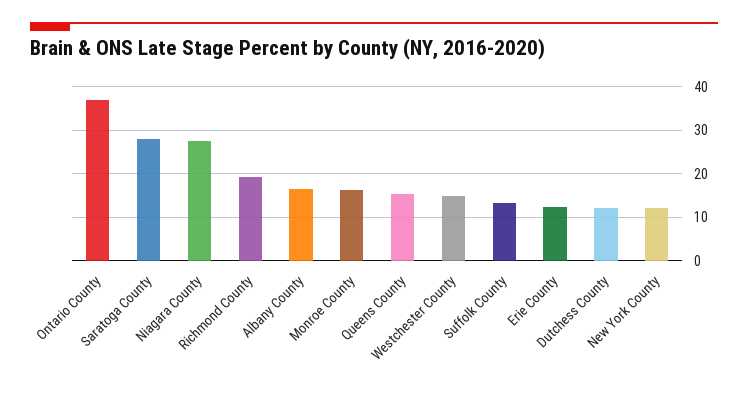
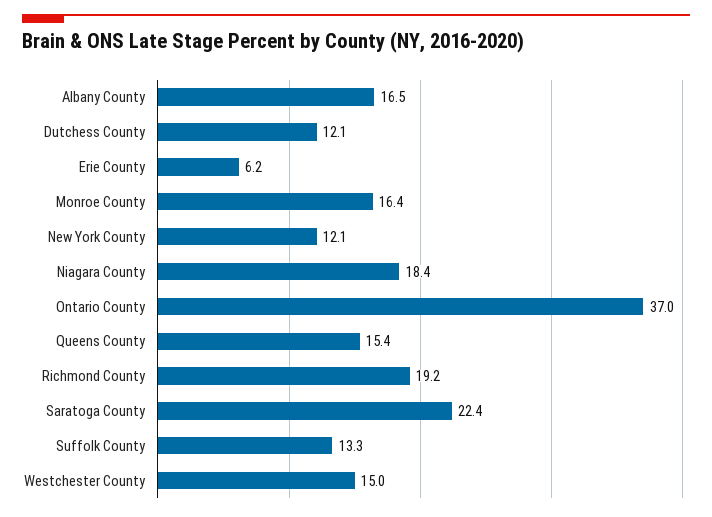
  {
    "Ontario County": 37,
-   "Saratoga County": 28,
+   "Saratoga County": 22.4,
-   "Niagara County": 28,
+   "Niagara County": 18.4,
    "Richmond County": 19.2,
    "Albany County": 16.5,
    "Monroe County": 16.4,
    "Queens County": 15.4,
    "Westchester County": 15,
    "Suffolk County": 13.3,
-   "Erie County": 12,
+   "Erie County": 6.2,
    "Dutchess County": 12.1,
    "New York County": 12.1
  }

